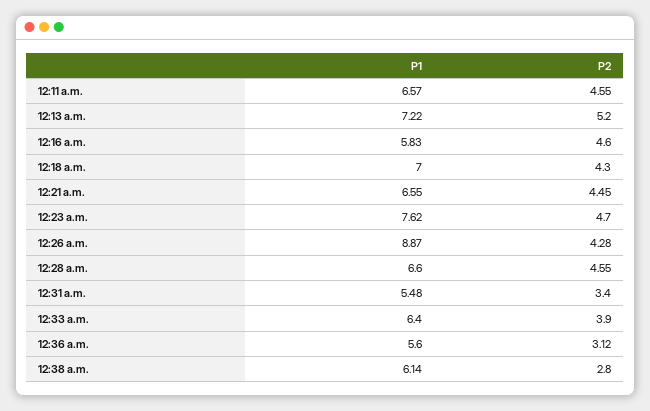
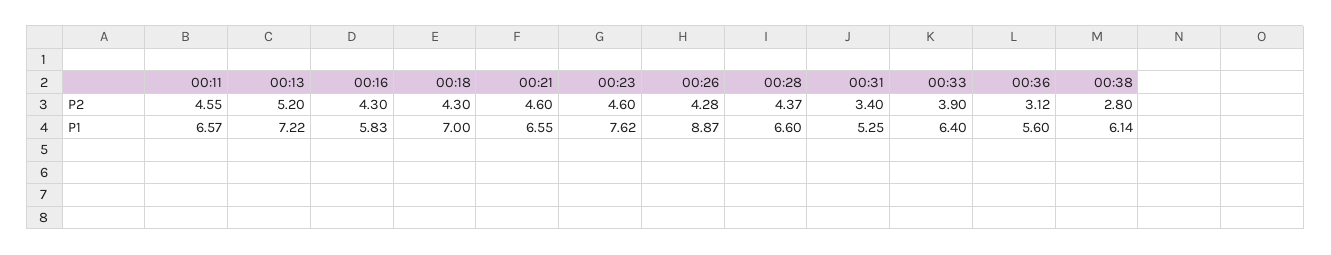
  {
    "P1": {
      "12:11 a.m.": 6.57,
      "12:13 a.m.": 7.22,
      "12:16 a.m.": 5.83,
      "12:18 a.m.": 7,
      "12:21 a.m.": 6.55,
      "12:23 a.m.": 7.62,
      "12:26 a.m.": 8.87,
      "12:28 a.m.": 6.6,
-     "12:31 a.m.": 5.48,
+     "12:31 a.m.": 5.25,
      "12:33 a.m.": 6.4,
      "12:36 a.m.": 5.6,
      "12:38 a.m.": 6.14
    },
    "P2": {
      "12:11 a.m.": 4.55,
      "12:13 a.m.": 5.2,
-     "12:16 a.m.": 4.6,
+     "12:16 a.m.": 4.3,
      "12:18 a.m.": 4.3,
-     "12:21 a.m.": 4.45,
+     "12:21 a.m.": 4.6,
-     "12:23 a.m.": 4.7,
+     "12:23 a.m.": 4.6,
      "12:26 a.m.": 4.28,
-     "12:28 a.m.": 4.55,
+     "12:28 a.m.": 4.37,
      "12:31 a.m.": 3.4,
      "12:33 a.m.": 3.9,
      "12:36 a.m.": 3.12,
      "12:38 a.m.": 2.8
    }
  }

